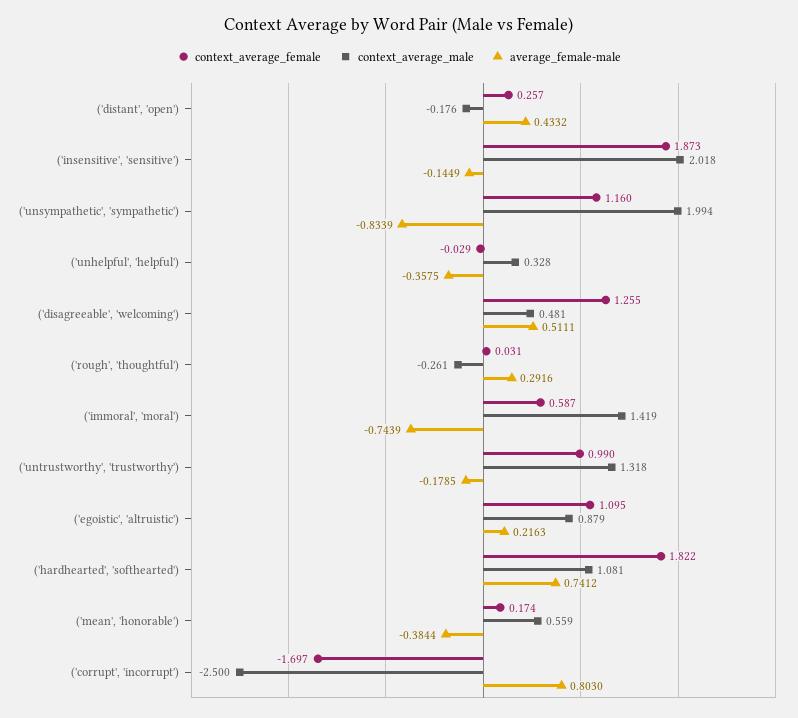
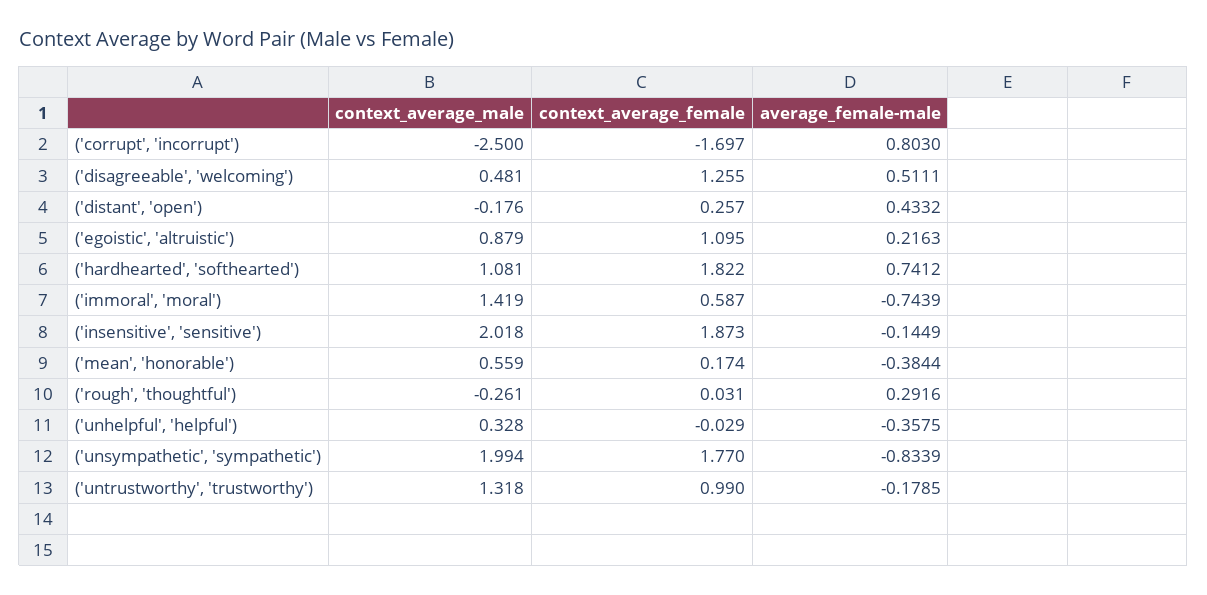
  {
    "context_average_female": {
      "('distant', 'open')": 0.257,
      "('insensitive', 'sensitive')": 1.873,
-     "('unsympathetic', 'sympathetic')": 1.16,
+     "('unsympathetic', 'sympathetic')": 1.77,
      "('unhelpful', 'helpful')": -0.029,
      "('disagreeable', 'welcoming')": 1.255,
      "('rough', 'thoughtful')": 0.031,
      "('immoral', 'moral')": 0.587,
      "('untrustworthy', 'trustworthy')": 0.99,
      "('egoistic', 'altruistic')": 1.095,
      "('hardhearted', 'softhearted')": 1.822,
      "('mean', 'honorable')": 0.174,
      "('corrupt', 'incorrupt')": -1.697
    },
    "context_average_male": {
      "('distant', 'open')": -0.176,
      "('insensitive', 'sensitive')": 2.018,
      "('unsympathetic', 'sympathetic')": 1.994,
      "('unhelpful', 'helpful')": 0.328,
      "('disagreeable', 'welcoming')": 0.481,
      "('rough', 'thoughtful')": -0.261,
      "('immoral', 'moral')": 1.419,
      "('untrustworthy', 'trustworthy')": 1.318,
      "('egoistic', 'altruistic')": 0.879,
      "('hardhearted', 'softhearted')": 1.081,
      "('mean', 'honorable')": 0.559,
      "('corrupt', 'incorrupt')": -2.5
    },
    "average_female-male": {
      "('distant', 'open')": 0.4332,
      "('insensitive', 'sensitive')": -0.1449,
      "('unsympathetic', 'sympathetic')": -0.8339,
      "('unhelpful', 'helpful')": -0.3575,
      "('disagreeable', 'welcoming')": 0.5111,
      "('rough', 'thoughtful')": 0.2916,
      "('immoral', 'moral')": -0.7439,
      "('untrustworthy', 'trustworthy')": -0.1785,
      "('egoistic', 'altruistic')": 0.2163,
      "('hardhearted', 'softhearted')": 0.7412,
      "('mean', 'honorable')": -0.3844,
      "('corrupt', 'incorrupt')": 0.803
    }
  }

